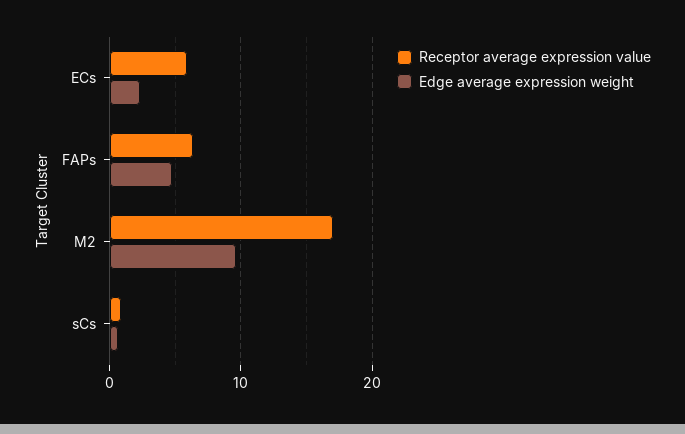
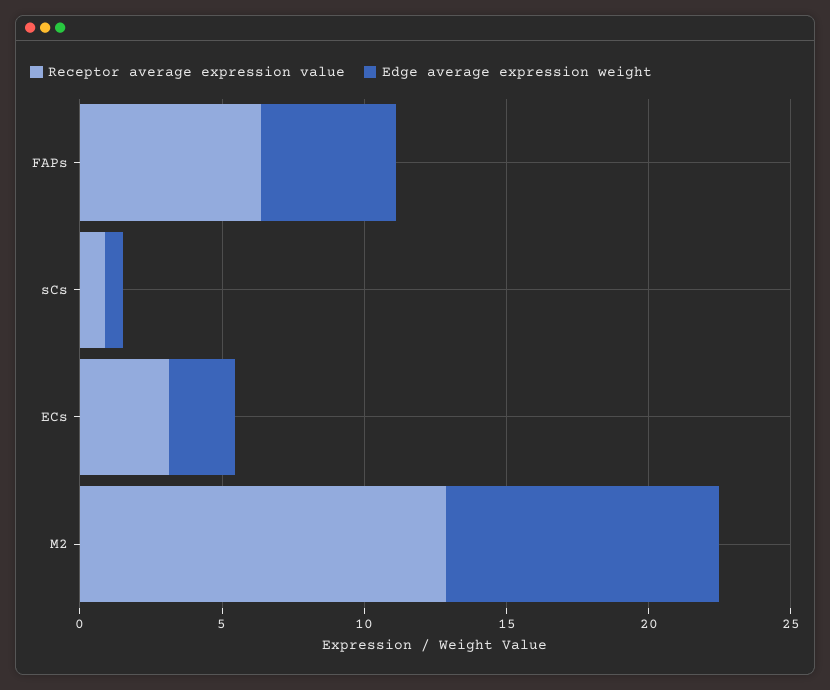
  {
    "Receptor average expression value": {
-     "ECs": 6,
+     "ECs": 3,
      "FAPs": 6,
-     "M2": 17,
+     "M2": 13,
      "sCs": 1
    },
    "Edge average expression weight": {
      "ECs": 2,
      "FAPs": 5,
      "M2": 10,
      "sCs": 1
    }
  }

